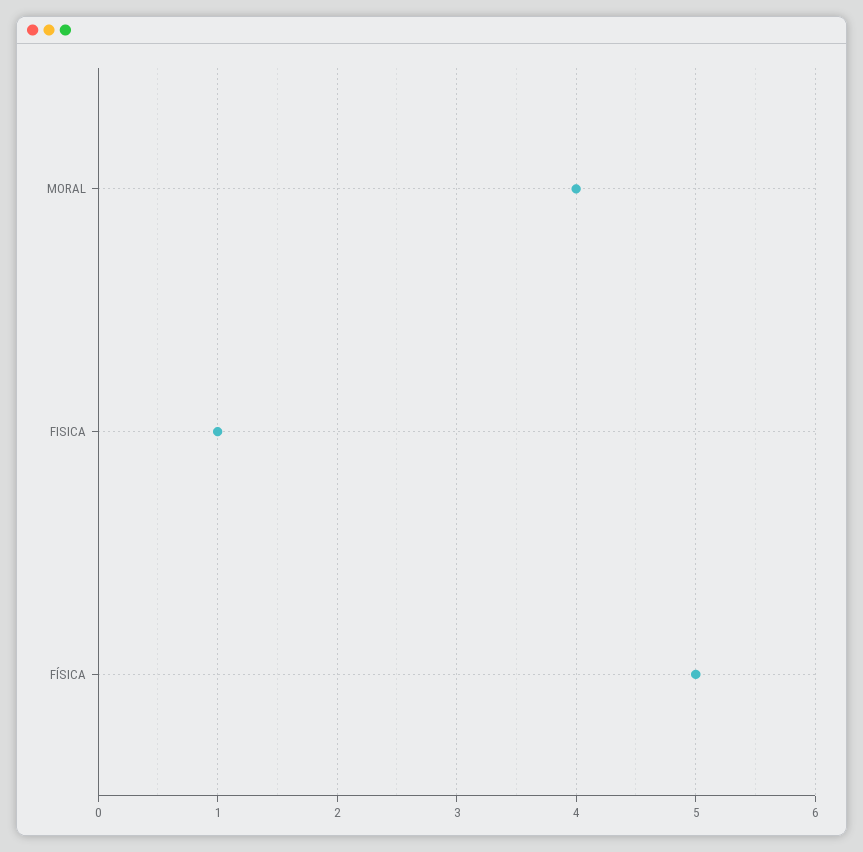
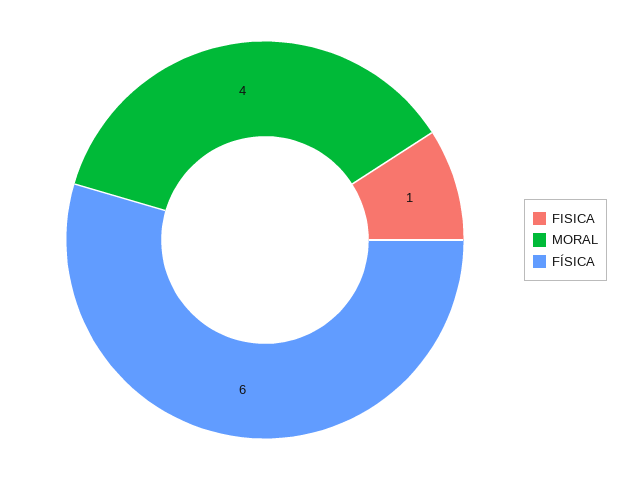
  {
    "MORAL": 4,
    "FISICA": 1,
-   "FÍSICA": 5
+   "FÍSICA": 6
  }

